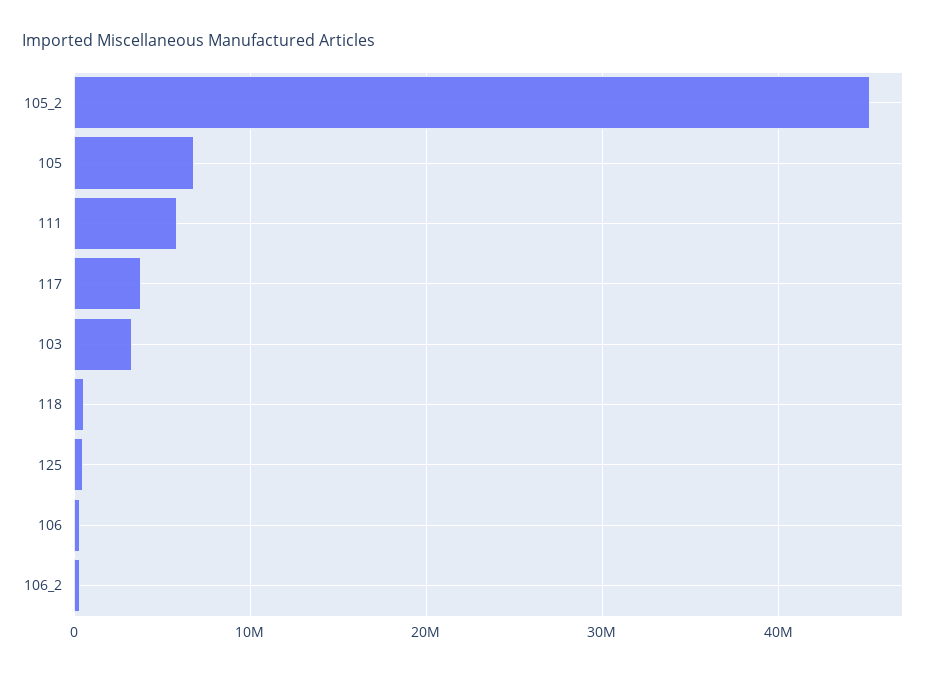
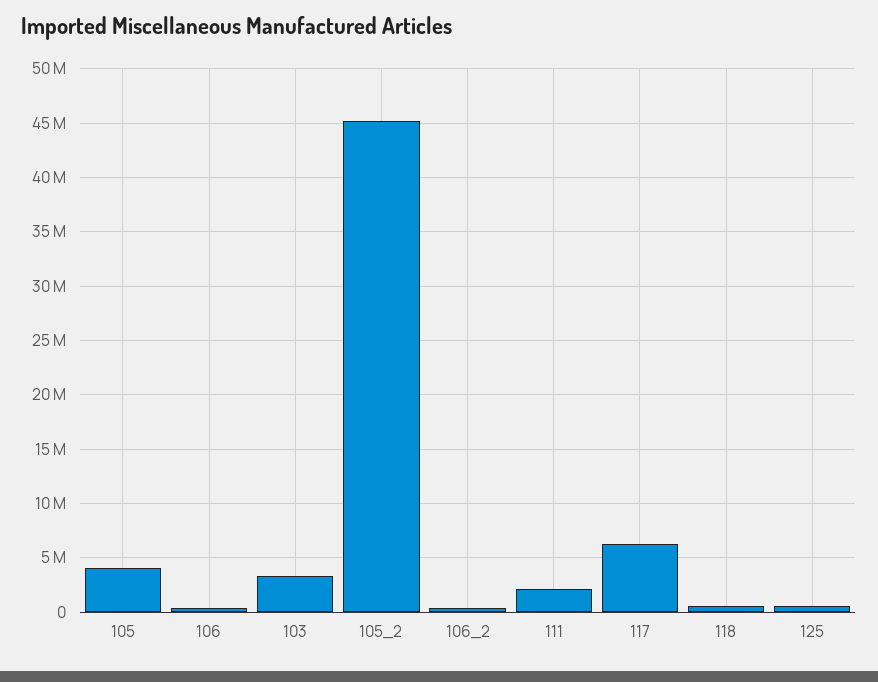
  {
    "105_2": 45000000,
-   "105": 7000000,
+   "105": 4000000,
-   "111": 6000000,
+   "111": 2000000,
-   "117": 4000000,
+   "117": 6000000,
    "103": 3000000,
    "118": 1000000,
    "125": 1000000,
    "106": 0,
    "106_2": 0
  }

